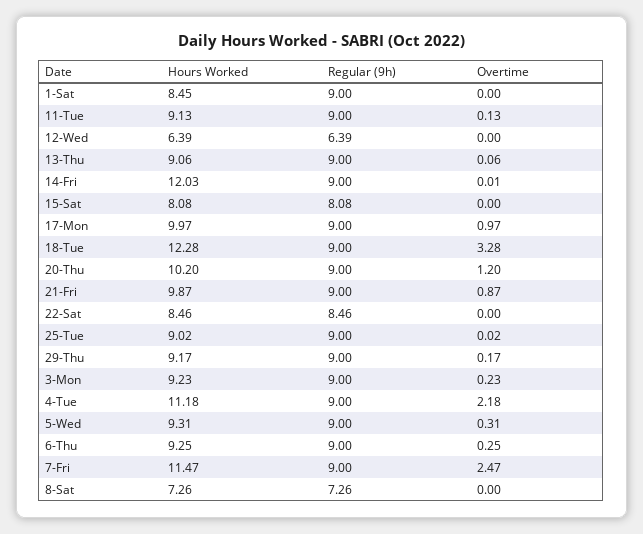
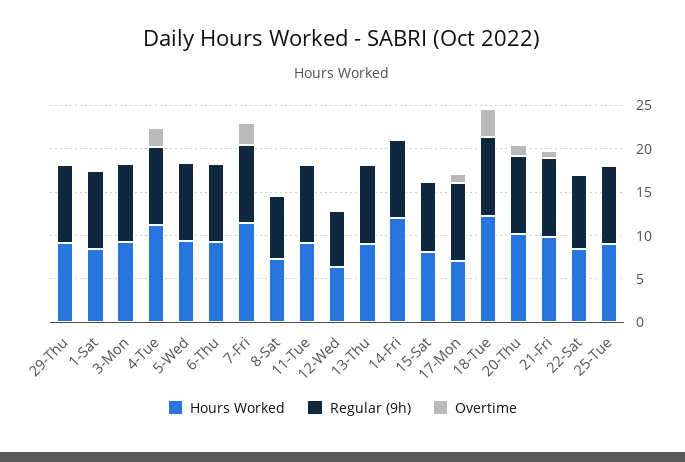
  {
    "Hours Worked": {
      "1-Sat": 8.45,
      "11-Tue": 9.13,
      "12-Wed": 6.39,
      "13-Thu": 9.06,
      "14-Fri": 12.03,
      "15-Sat": 8.08,
-     "17-Mon": 9.97,
+     "17-Mon": 7,
      "18-Tue": 12.28,
      "20-Thu": 10.2,
      "21-Fri": 9.87,
      "22-Sat": 8.46,
      "25-Tue": 9.02,
      "29-Thu": 9.17,
      "3-Mon": 9.23,
      "4-Tue": 11.18,
      "5-Wed": 9.31,
      "6-Thu": 9.25,
      "7-Fri": 11.47,
      "8-Sat": 7.26
    },
    "Regular (9h)": {
      "1-Sat": 9,
      "11-Tue": 9,
      "12-Wed": 6.39,
      "13-Thu": 9,
      "14-Fri": 9,
      "15-Sat": 8.08,
      "17-Mon": 9,
      "18-Tue": 9,
      "20-Thu": 9,
      "21-Fri": 9,
      "22-Sat": 8.46,
      "25-Tue": 9,
      "29-Thu": 9,
      "3-Mon": 9,
      "4-Tue": 9,
      "5-Wed": 9,
      "6-Thu": 9,
      "7-Fri": 9,
      "8-Sat": 7.26
    },
    "Overtime": {
      "1-Sat": 0,
      "11-Tue": 0.13,
      "12-Wed": 0,
      "13-Thu": 0.06,
      "14-Fri": 0.01,
      "15-Sat": 0,
      "17-Mon": 0.97,
      "18-Tue": 3.28,
      "20-Thu": 1.2,
      "21-Fri": 0.87,
      "22-Sat": 0,
      "25-Tue": 0.02,
      "29-Thu": 0.17,
      "3-Mon": 0.23,
      "4-Tue": 2.18,
      "5-Wed": 0.31,
      "6-Thu": 0.25,
      "7-Fri": 2.47,
      "8-Sat": 0
    }
  }

